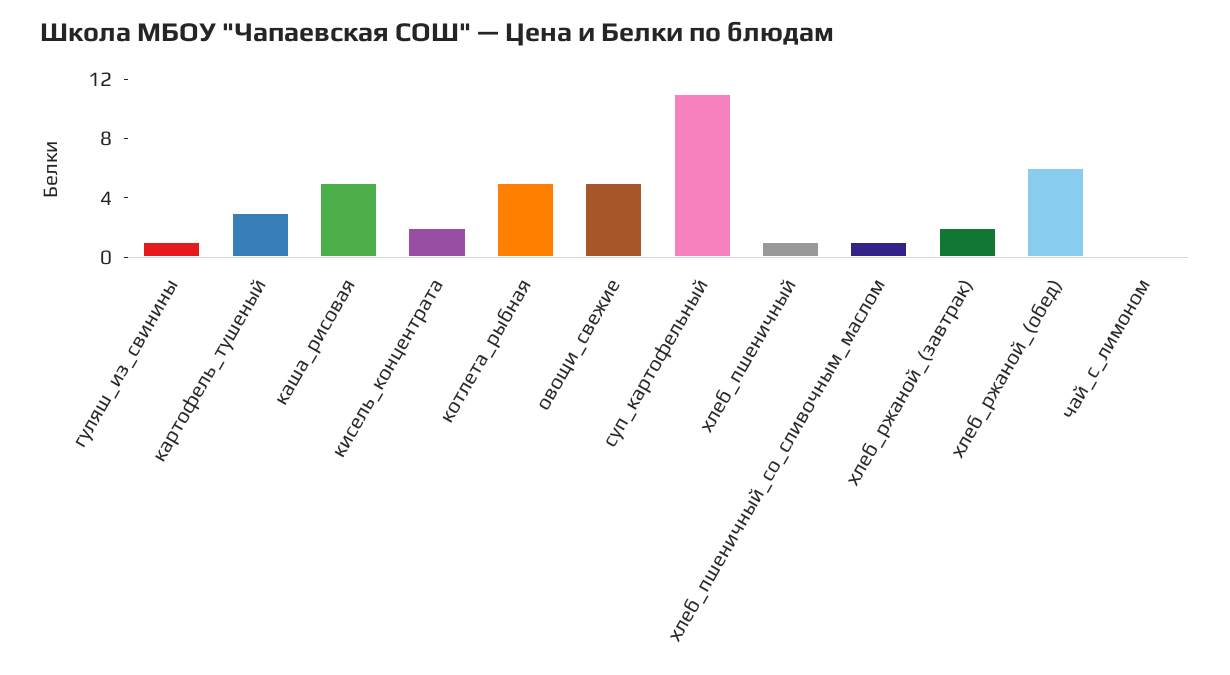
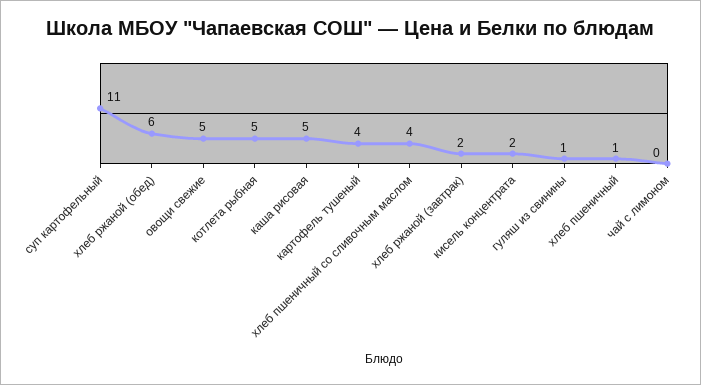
  {
    "гуляш_из_свинины": 1,
-   "картофель_тушеный": 3,
+   "картофель_тушеный": 4,
    "каша_рисовая": 5,
    "кисель_концентрата": 2,
    "котлета_рыбная": 5,
    "овощи_свежие": 5,
    "суп_картофельный": 11,
    "хлеб_пшеничный": 1,
-   "хлеб_пшеничный_со_сливочным_маслом": 1,
+   "хлеб_пшеничный_со_сливочным_маслом": 4,
    "хлеб_ржаной_(завтрак)": 2,
    "хлеб_ржаной_(обед)": 6,
    "чай_с_лимоном": 0
  }

